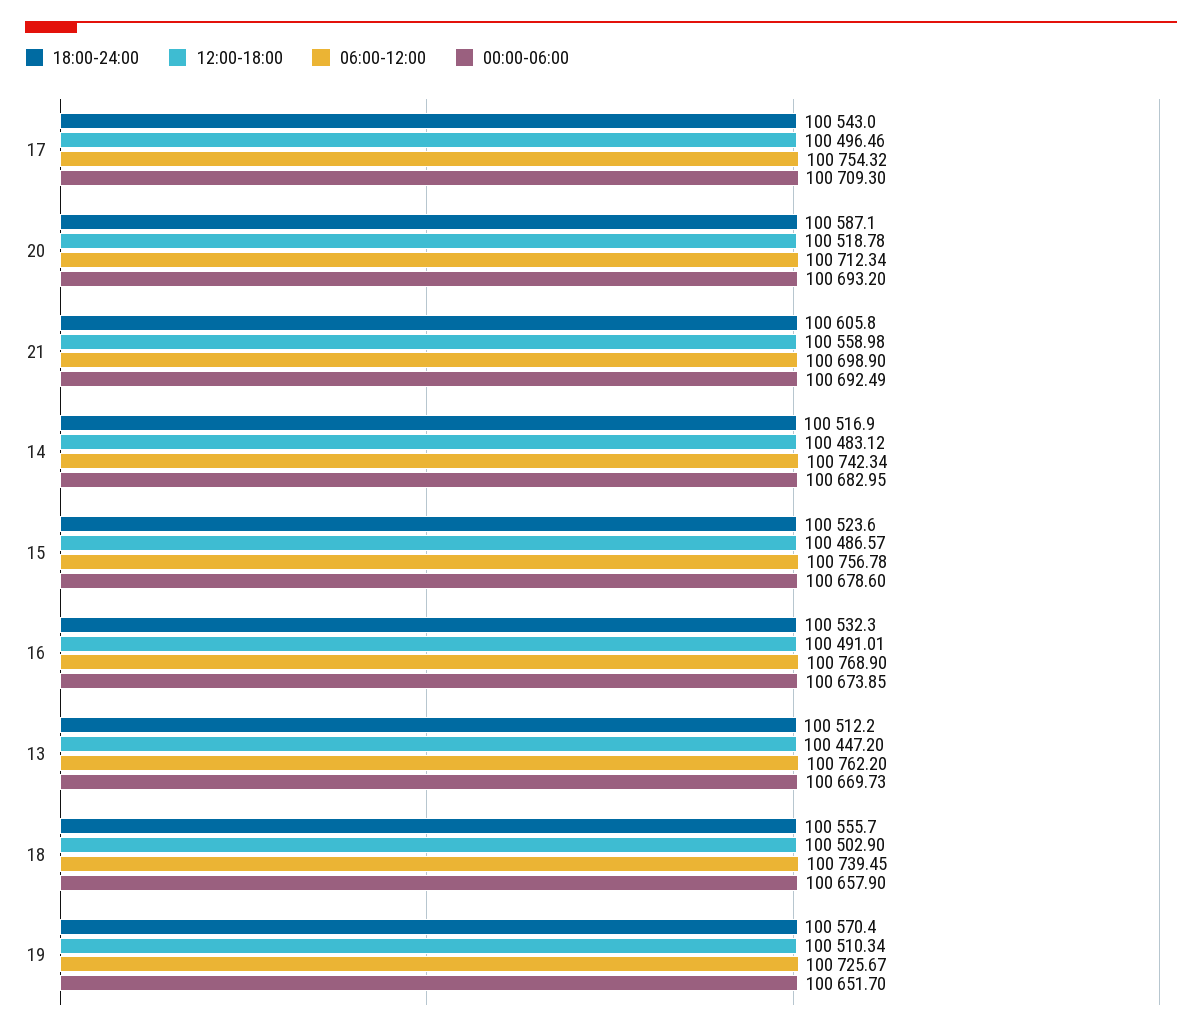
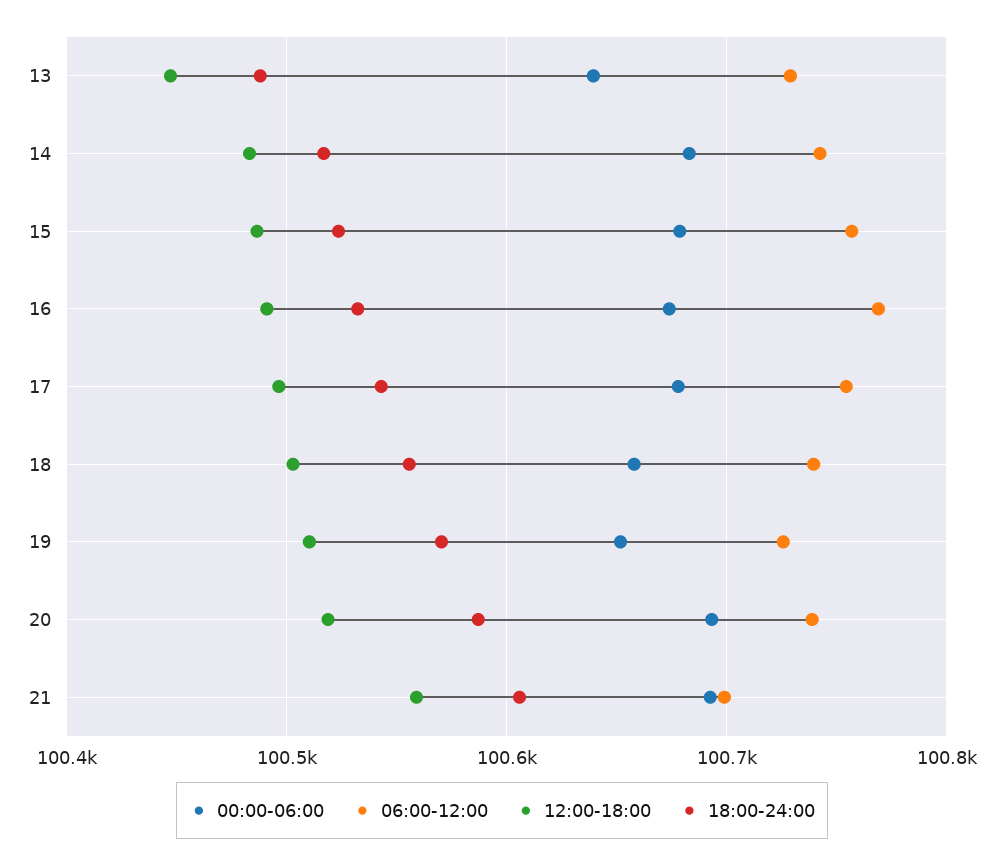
  {
    "18:00-24:00": {
      "17": 100543,
      "20": 100587.1,
      "21": 100605.8,
      "14": 100516.9,
      "15": 100523.6,
      "16": 100532.3,
-     "13": 100512.2,
+     "13": 100490,
      "18": 100555.7,
      "19": 100570.4
    },
    "12:00-18:00": {
      "17": 100496.46,
      "20": 100518.78,
      "21": 100558.98,
      "14": 100483.12,
      "15": 100486.57,
      "16": 100491.01,
      "13": 100447.2,
      "18": 100502.9,
      "19": 100510.34
    },
    "06:00-12:00": {
      "17": 100754.32,
-     "20": 100712.34,
+     "20": 100740,
      "21": 100698.9,
      "14": 100742.34,
      "15": 100756.78,
      "16": 100768.9,
-     "13": 100762.2,
+     "13": 100730,
      "18": 100739.45,
      "19": 100725.67
    },
    "00:00-06:00": {
-     "17": 100709.3,
+     "17": 100680,
      "20": 100693.2,
      "21": 100692.49,
      "14": 100682.95,
      "15": 100678.6,
      "16": 100673.85,
-     "13": 100669.73,
+     "13": 100640,
      "18": 100657.9,
      "19": 100651.7
    }
  }

